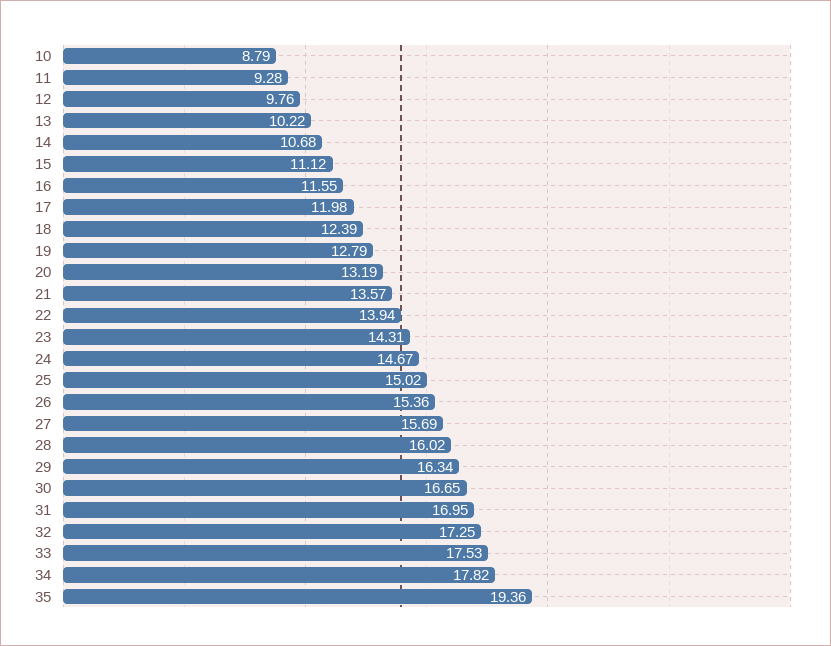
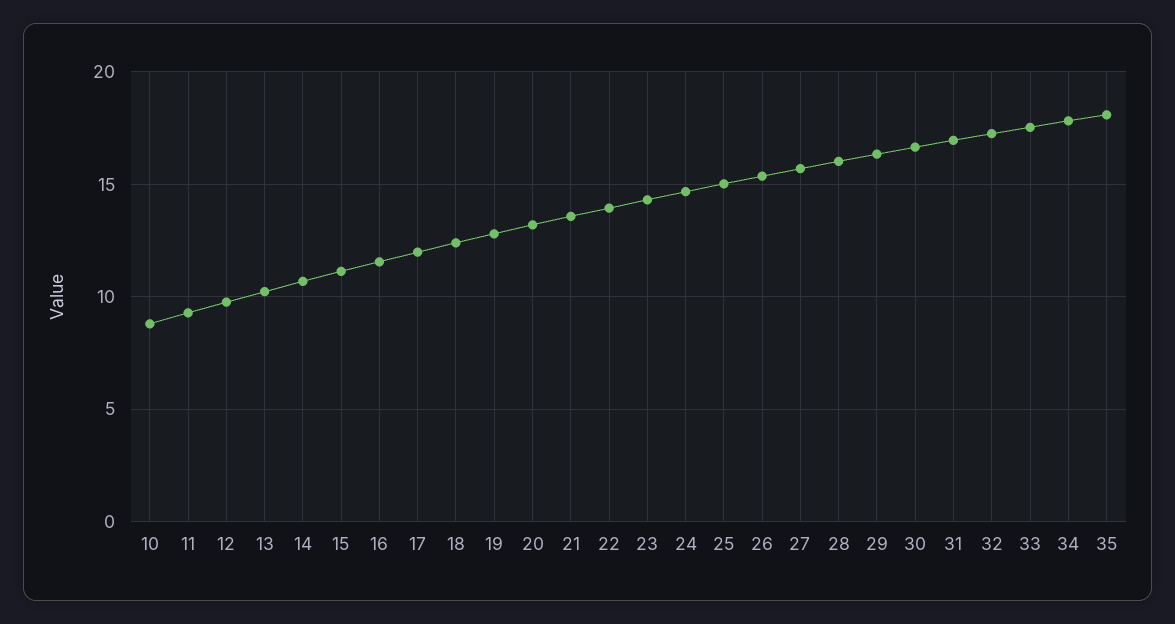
  {
    "10": 8.79,
    "11": 9.28,
    "12": 9.76,
    "13": 10.22,
    "14": 10.68,
    "15": 11.12,
    "16": 11.55,
    "17": 11.98,
    "18": 12.39,
    "19": 12.79,
    "20": 13.19,
    "21": 13.57,
    "22": 13.94,
    "23": 14.31,
    "24": 14.67,
    "25": 15.02,
    "26": 15.36,
    "27": 15.69,
    "28": 16.02,
    "29": 16.34,
    "30": 16.65,
    "31": 16.95,
    "32": 17.25,
    "33": 17.53,
    "34": 17.82,
-   "35": 19.36
+   "35": 18
  }

